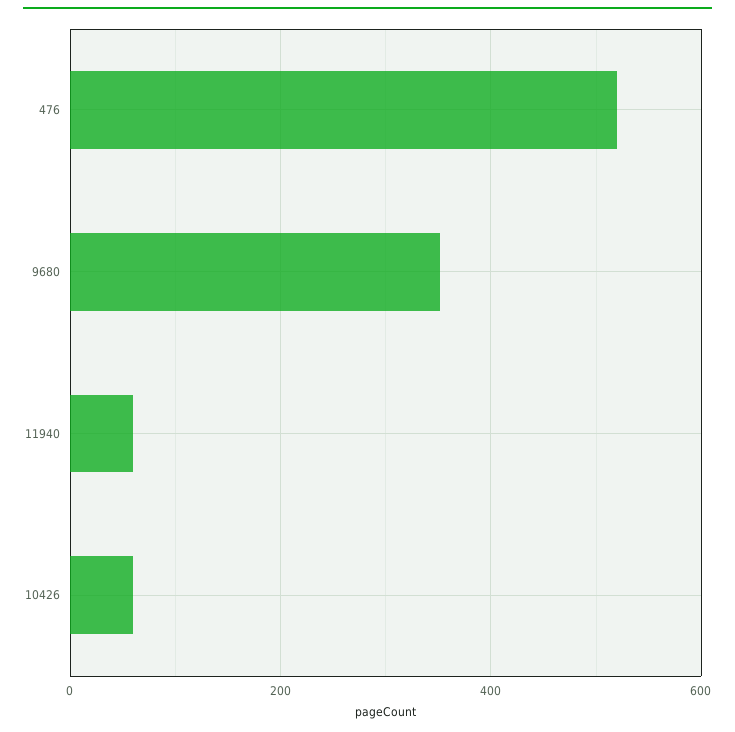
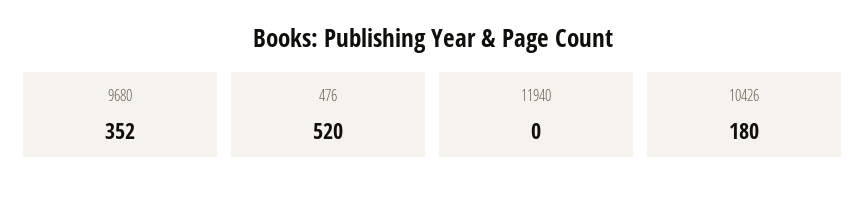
  {
    "476": 520,
    "9680": 352,
-   "11940": 60,
+   "11940": 0,
-   "10426": 60
+   "10426": 180
  }

